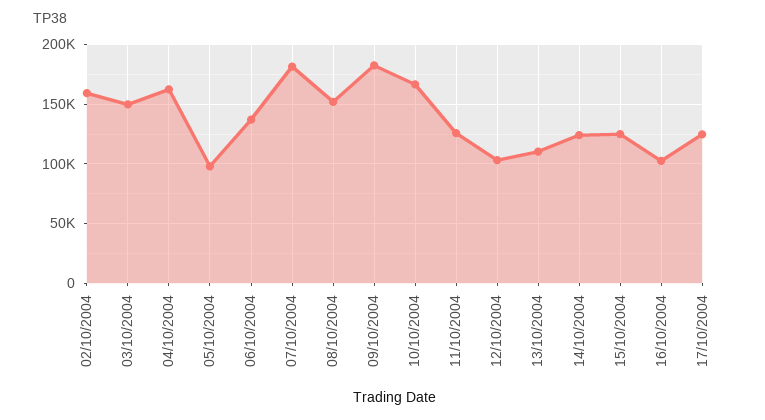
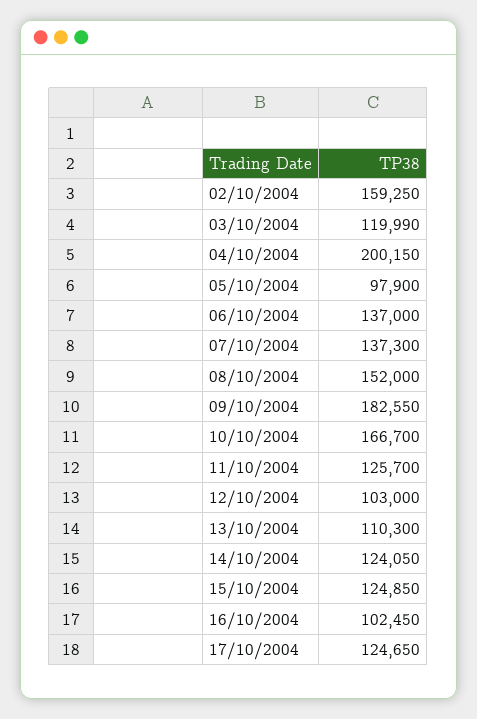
  {
    "02/10/2004": 159250,
-   "03/10/2004": 150000,
+   "03/10/2004": 119990,
-   "04/10/2004": 160000,
+   "04/10/2004": 200150,
    "05/10/2004": 97900,
    "06/10/2004": 137000,
-   "07/10/2004": 180000,
+   "07/10/2004": 137300,
    "08/10/2004": 152000,
    "09/10/2004": 182550,
    "10/10/2004": 166700,
    "11/10/2004": 125700,
    "12/10/2004": 103000,
    "13/10/2004": 110300,
    "14/10/2004": 124050,
    "15/10/2004": 124850,
    "16/10/2004": 102450,
    "17/10/2004": 124650
  }

